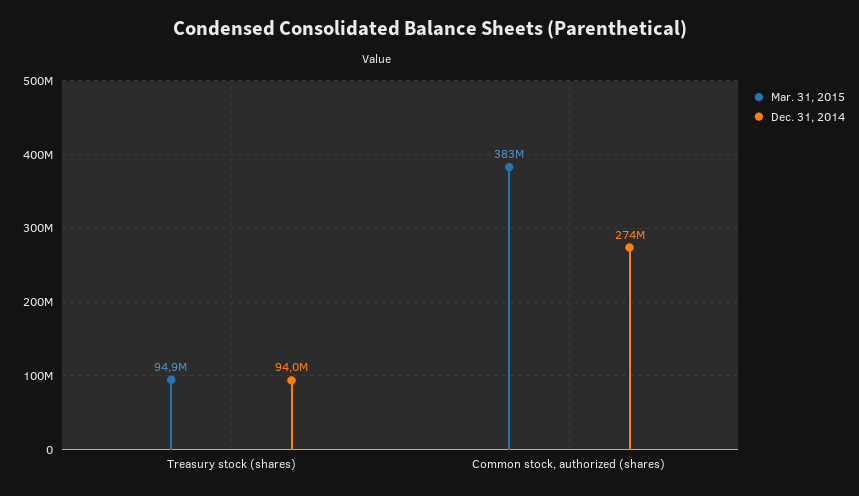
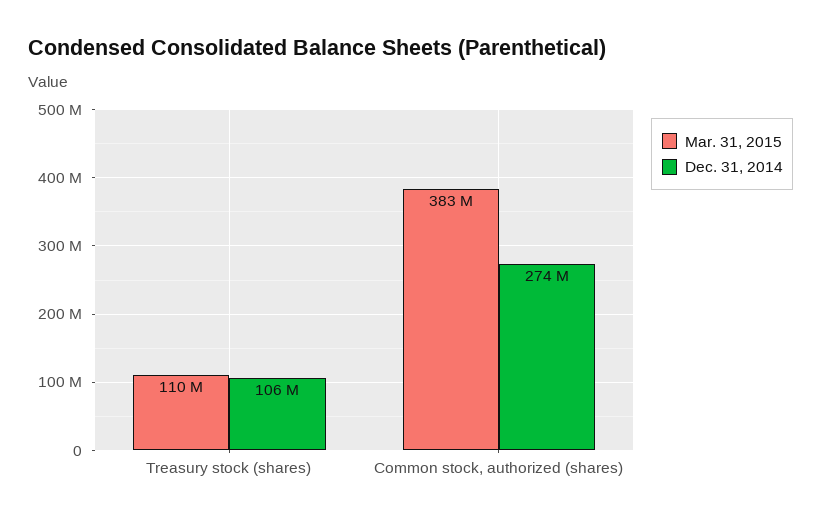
  {
    "Mar. 31, 2015": {
-     "Treasury stock (shares)": 94900000,
+     "Treasury stock (shares)": 110000000,
      "Common stock, authorized (shares)": 383000000
    },
    "Dec. 31, 2014": {
-     "Treasury stock (shares)": 94000000,
+     "Treasury stock (shares)": 106000000,
      "Common stock, authorized (shares)": 274000000
    }
  }

